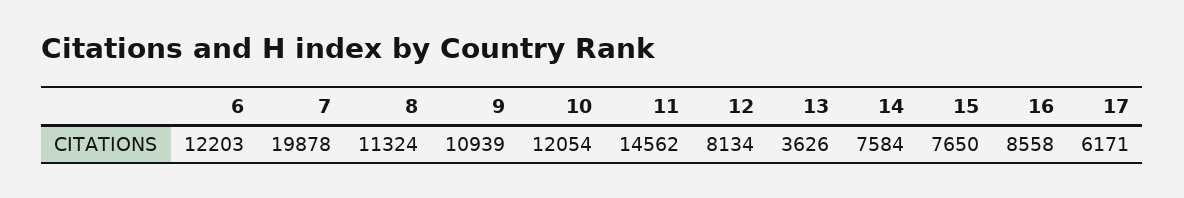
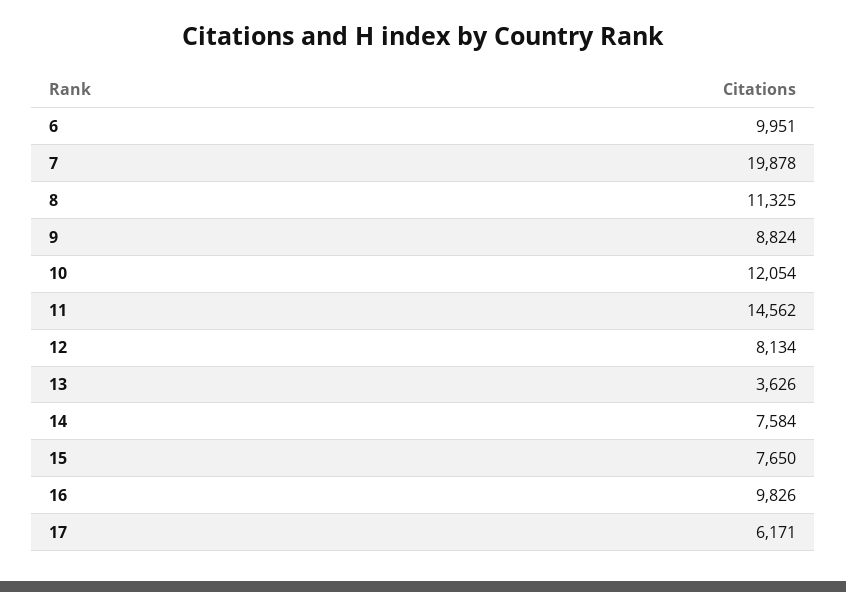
  {
-   "6": 12203,
+   "6": 9951,
    "7": 19878,
-   "8": 11324,
+   "8": 11325,
-   "9": 10939,
+   "9": 8824,
    "10": 12054,
    "11": 14562,
    "12": 8134,
    "13": 3626,
    "14": 7584,
    "15": 7650,
-   "16": 8558,
+   "16": 9826,
    "17": 6171
  }

